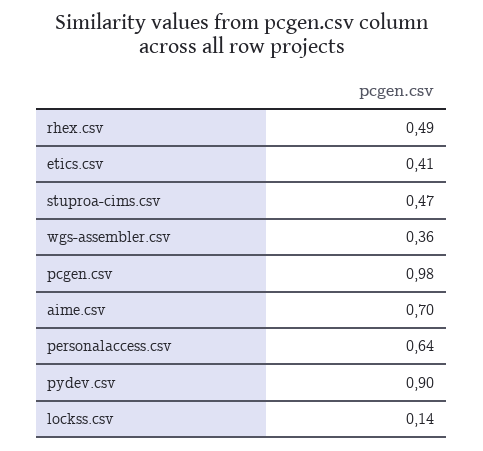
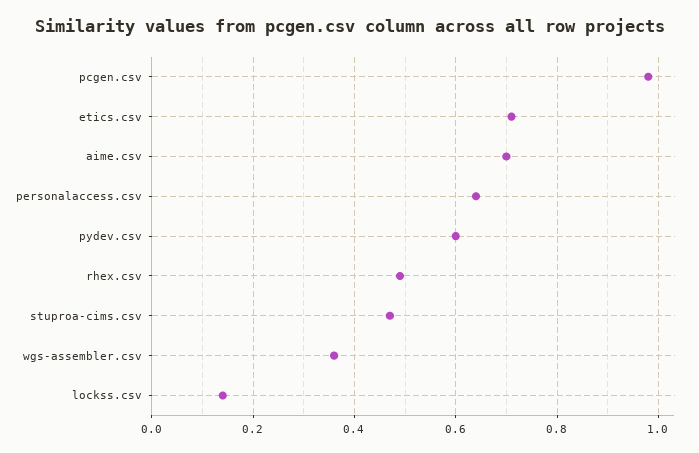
  {
    "rhex.csv": 0.49,
-   "etics.csv": 0.41,
+   "etics.csv": 0.7,
    "stuproa-cims.csv": 0.47,
    "wgs-assembler.csv": 0.36,
    "pcgen.csv": 0.98,
    "aime.csv": 0.7,
    "personalaccess.csv": 0.64,
-   "pydev.csv": 0.9,
+   "pydev.csv": 0.6,
    "lockss.csv": 0.14
  }

